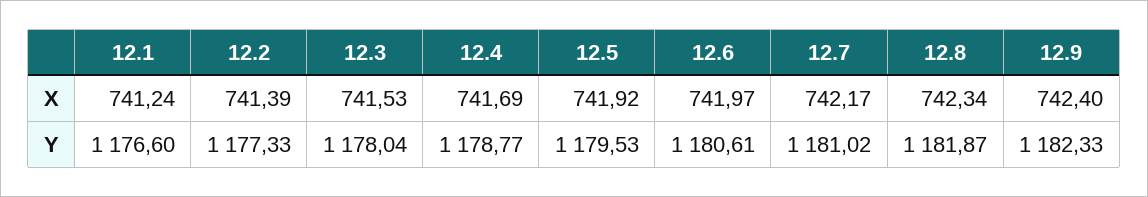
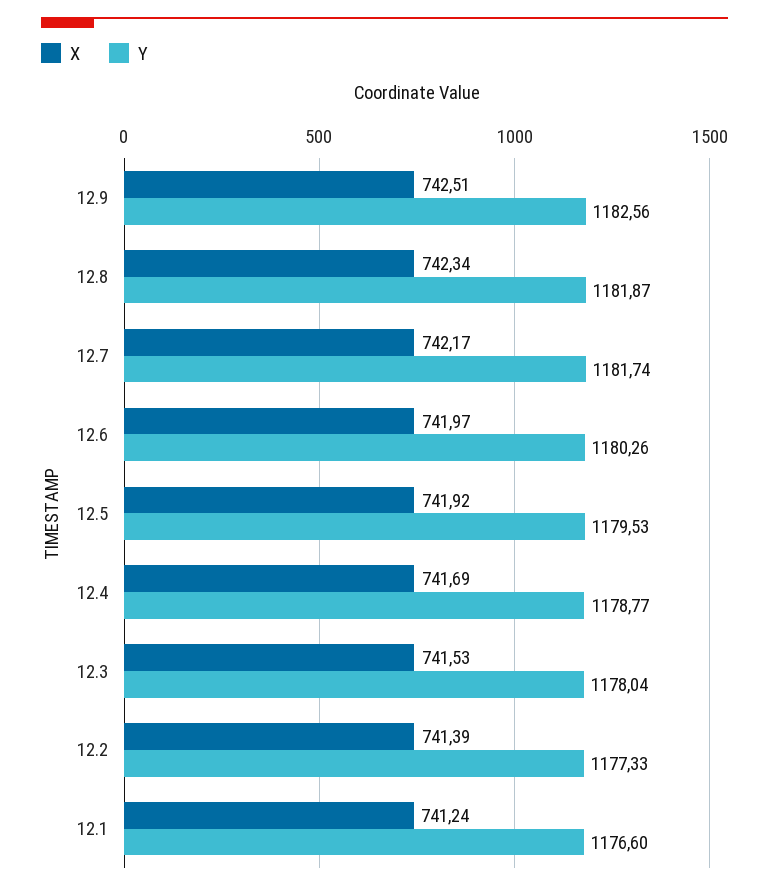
  {
    "X": {
      "12.1": 741.24,
      "12.2": 741.39,
      "12.3": 741.53,
      "12.4": 741.69,
      "12.5": 741.92,
      "12.6": 741.97,
      "12.7": 742.17,
      "12.8": 742.34,
-     "12.9": 742.4
+     "12.9": 742.51
    },
    "Y": {
      "12.1": 1176.6,
      "12.2": 1177.33,
      "12.3": 1178.04,
      "12.4": 1178.77,
      "12.5": 1179.53,
-     "12.6": 1180.61,
+     "12.6": 1180.26,
-     "12.7": 1181.02,
+     "12.7": 1181.74,
      "12.8": 1181.87,
-     "12.9": 1182.33
+     "12.9": 1182.56
    }
  }

